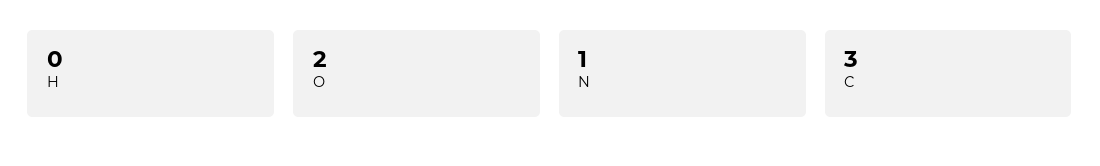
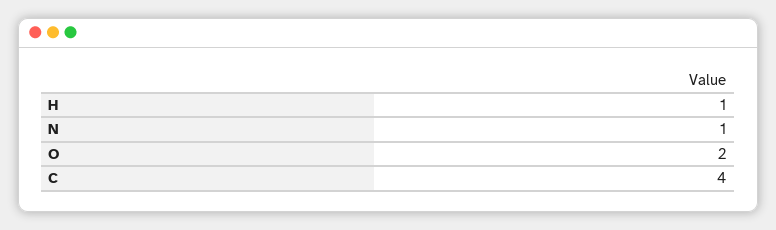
  {
-   "H": 0,
+   "H": 1,
    "O": 2,
    "N": 1,
-   "C": 3
+   "C": 4
  }

